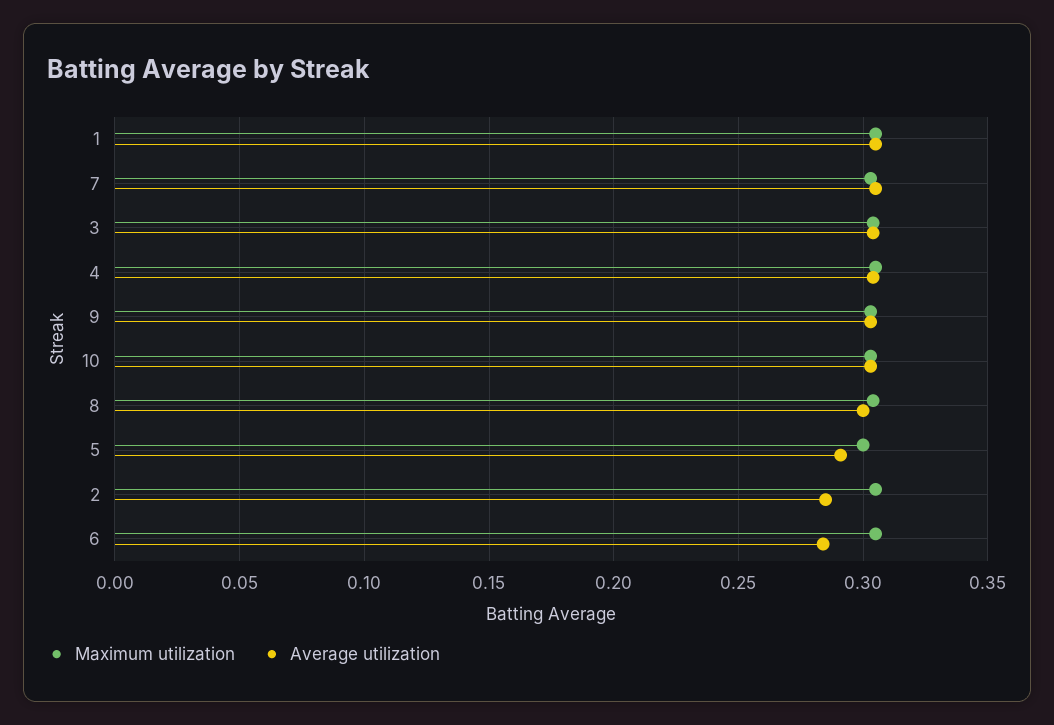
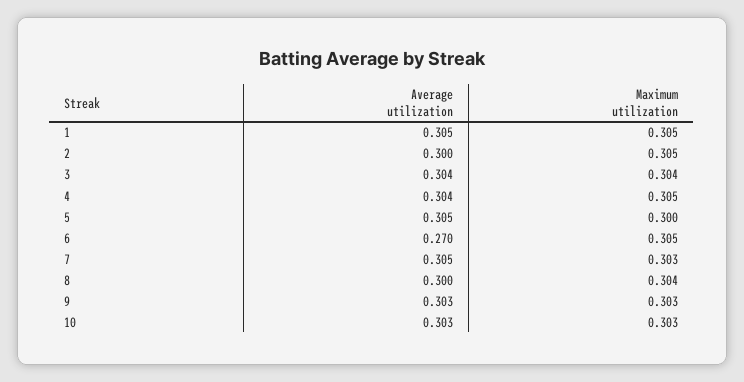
  {
    "Maximum utilization": {
      "1": 0.305,
      "7": 0.303,
      "3": 0.304,
      "4": 0.305,
      "9": 0.303,
      "10": 0.303,
      "8": 0.304,
      "5": 0.3,
      "2": 0.305,
      "6": 0.305
    },
    "Average utilization": {
      "1": 0.305,
      "7": 0.305,
      "3": 0.304,
      "4": 0.304,
      "9": 0.303,
      "10": 0.303,
      "8": 0.3,
-     "5": 0.29,
+     "5": 0.305,
-     "2": 0.285,
+     "2": 0.3,
-     "6": 0.285
+     "6": 0.27
    }
  }

